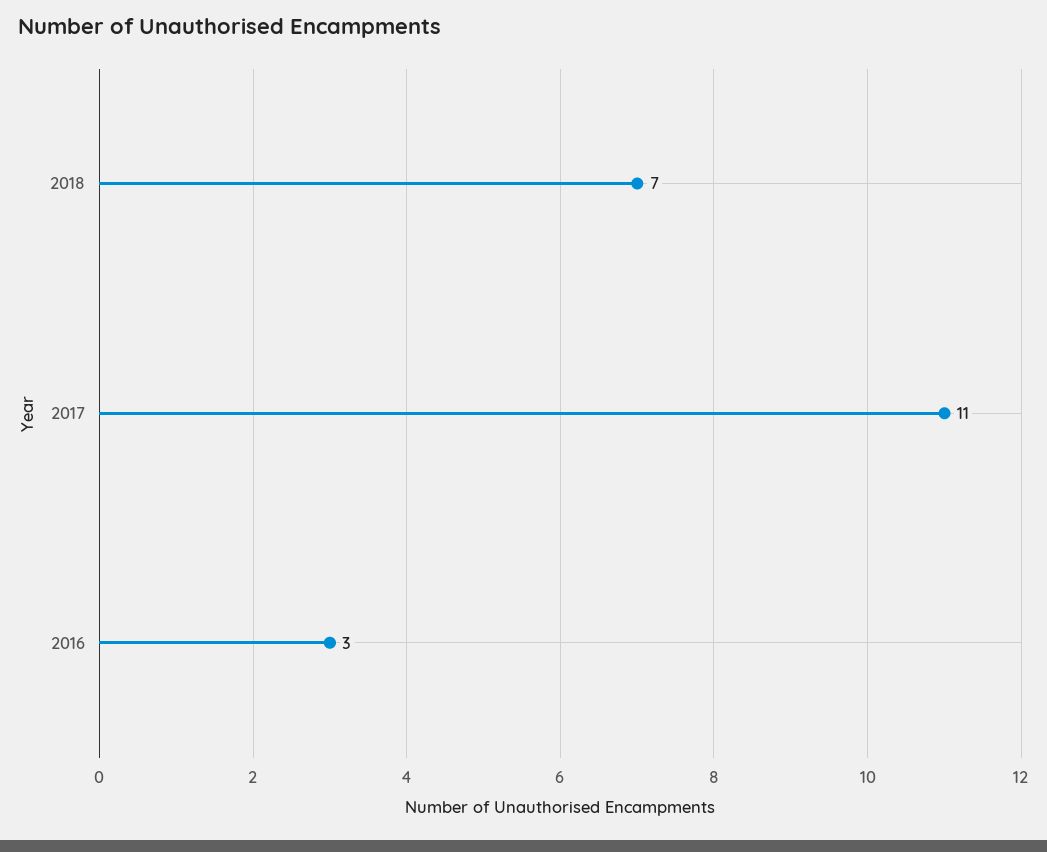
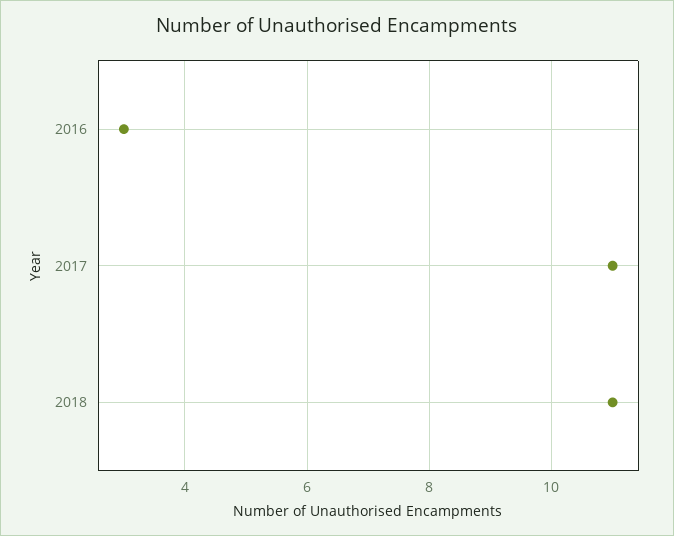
  {
-   "2018": 7,
+   "2018": 11,
    "2017": 11,
    "2016": 3
  }

